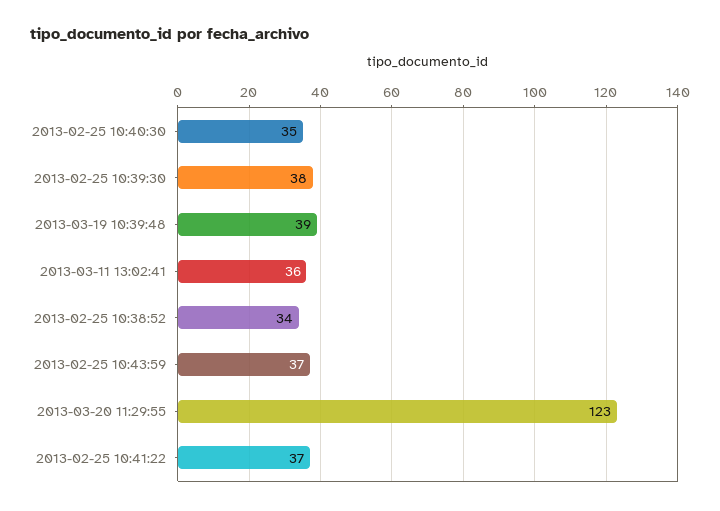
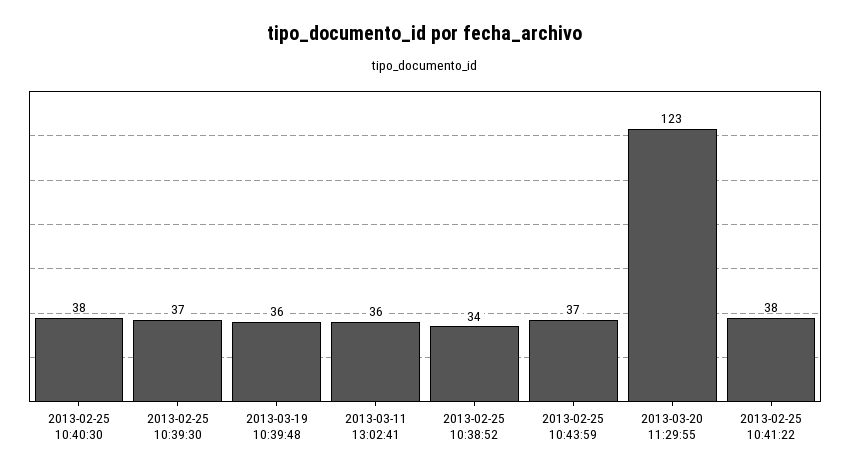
  {
-   "2013-02-25 10:40:30": 35,
+   "2013-02-25 10:40:30": 38,
-   "2013-02-25 10:39:30": 38,
+   "2013-02-25 10:39:30": 37,
-   "2013-03-19 10:39:48": 39,
+   "2013-03-19 10:39:48": 36,
    "2013-03-11 13:02:41": 36,
    "2013-02-25 10:38:52": 34,
    "2013-02-25 10:43:59": 37,
    "2013-03-20 11:29:55": 123,
-   "2013-02-25 10:41:22": 37
+   "2013-02-25 10:41:22": 38
  }

